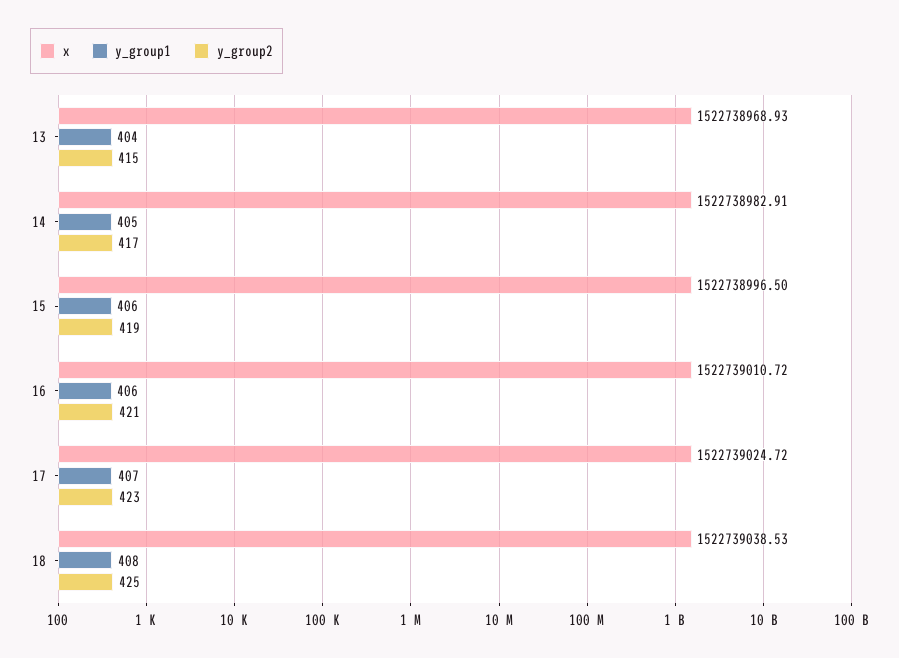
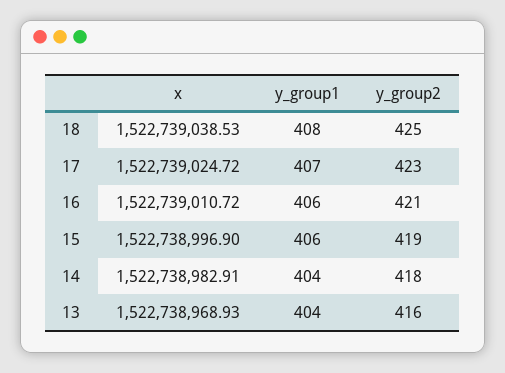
  {
    "x": {
      "13": 1522738968.93,
      "14": 1522738982.91,
-     "15": 1522738996.5,
+     "15": 1522738996.9,
      "16": 1522739010.72,
      "17": 1522739024.72,
      "18": 1522739038.53
    },
    "y_group1": {
      "13": 404,
-     "14": 405,
+     "14": 404,
      "15": 406,
      "16": 406,
      "17": 407,
      "18": 408
    },
    "y_group2": {
-     "13": 415,
+     "13": 416,
-     "14": 417,
+     "14": 418,
      "15": 419,
      "16": 421,
      "17": 423,
      "18": 425
    }
  }

